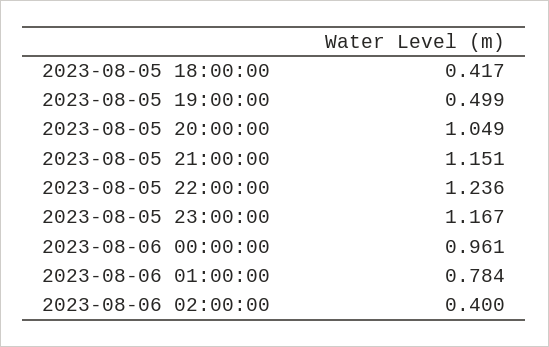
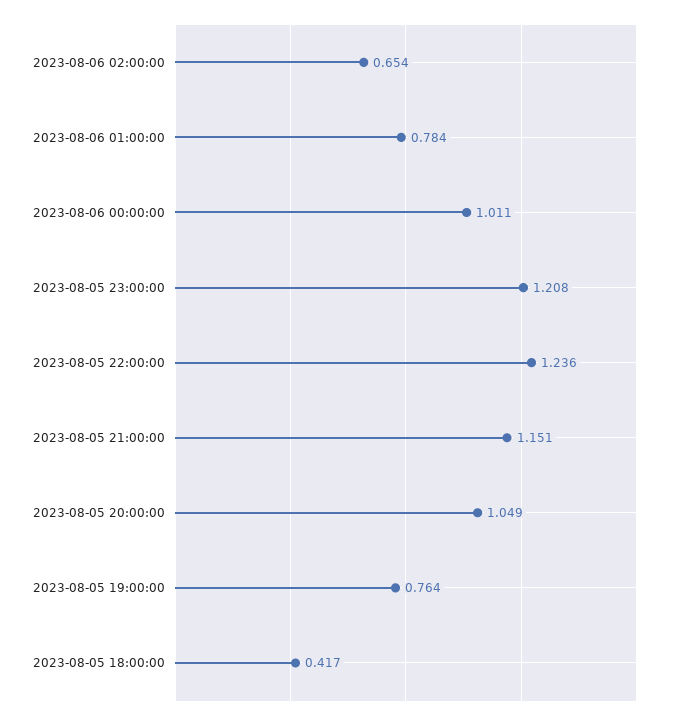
  {
    "2023-08-05 18:00:00": 0.417,
-   "2023-08-05 19:00:00": 0.499,
+   "2023-08-05 19:00:00": 0.764,
    "2023-08-05 20:00:00": 1.049,
    "2023-08-05 21:00:00": 1.151,
    "2023-08-05 22:00:00": 1.236,
-   "2023-08-05 23:00:00": 1.167,
+   "2023-08-05 23:00:00": 1.208,
-   "2023-08-06 00:00:00": 0.961,
+   "2023-08-06 00:00:00": 1.011,
    "2023-08-06 01:00:00": 0.784,
-   "2023-08-06 02:00:00": 0.4
+   "2023-08-06 02:00:00": 0.654
  }

